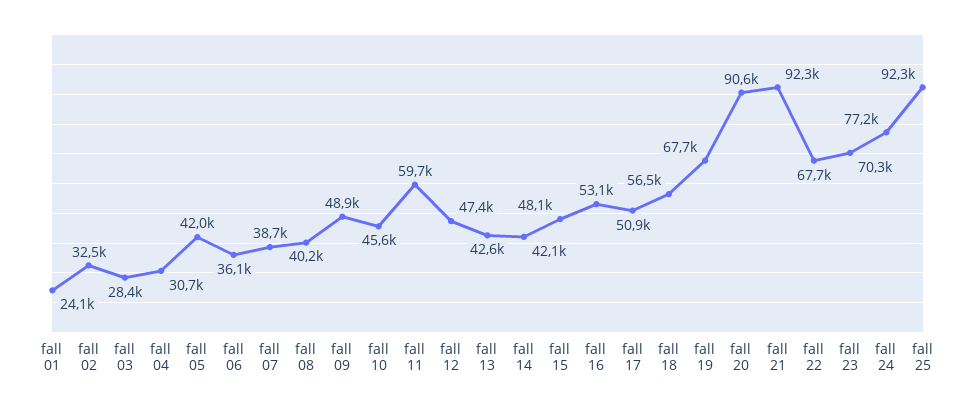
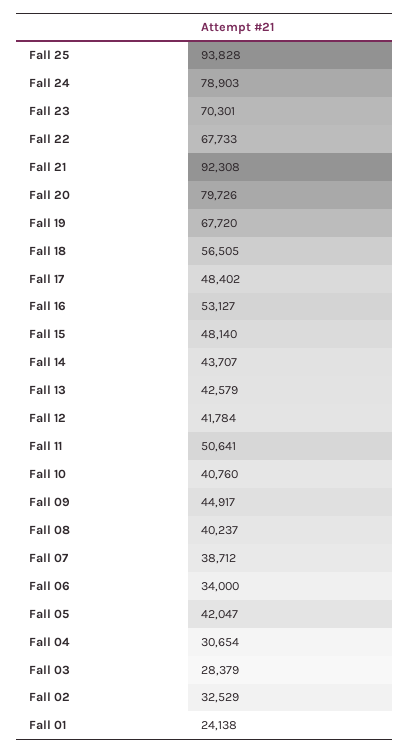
  {
    "fall 01": 24138,
    "fall 02": 32529,
    "fall 03": 28379,
    "fall 04": 30654,
    "fall 05": 42047,
-   "fall 06": 36100,
+   "fall 06": 34000,
    "fall 07": 38712,
    "fall 08": 40237,
-   "fall 09": 48900,
+   "fall 09": 44917,
-   "fall 10": 45600,
+   "fall 10": 40760,
-   "fall 11": 59700,
+   "fall 11": 50641,
-   "fall 12": 47400,
+   "fall 12": 41784,
    "fall 13": 42579,
-   "fall 14": 42100,
+   "fall 14": 43707,
    "fall 15": 48140,
    "fall 16": 53127,
-   "fall 17": 50900,
+   "fall 17": 48402,
    "fall 18": 56505,
    "fall 19": 67720,
-   "fall 20": 90600,
+   "fall 20": 79726,
    "fall 21": 92308,
    "fall 22": 67733,
    "fall 23": 70301,
-   "fall 24": 77200,
+   "fall 24": 78903,
-   "fall 25": 92300
+   "fall 25": 93828
  }

